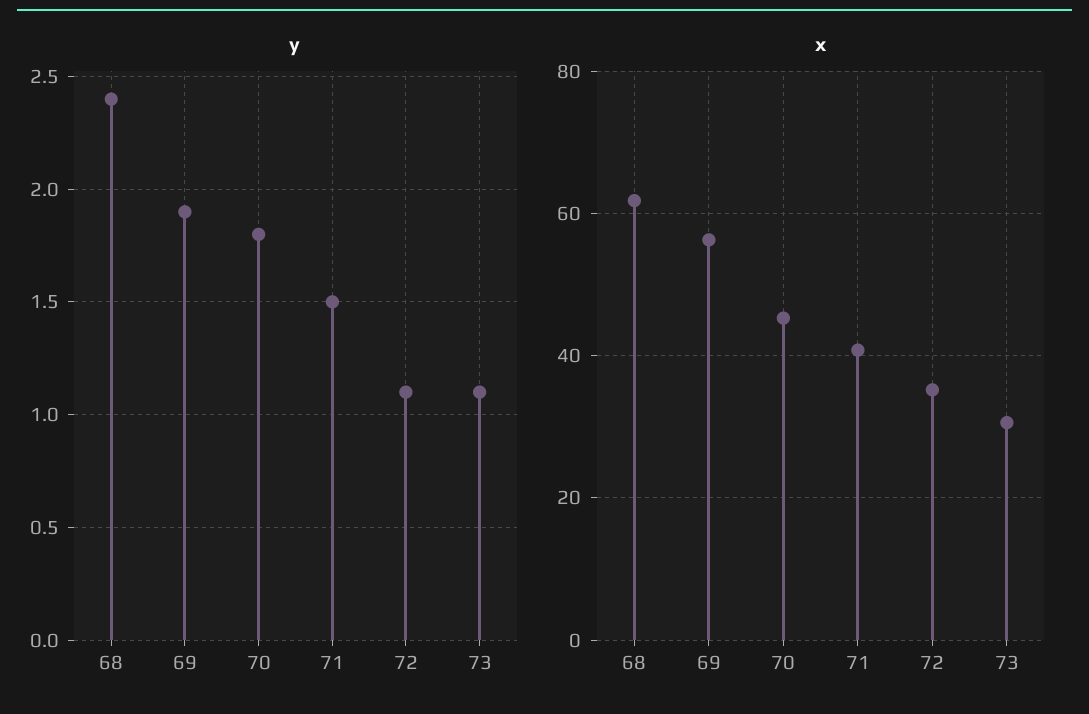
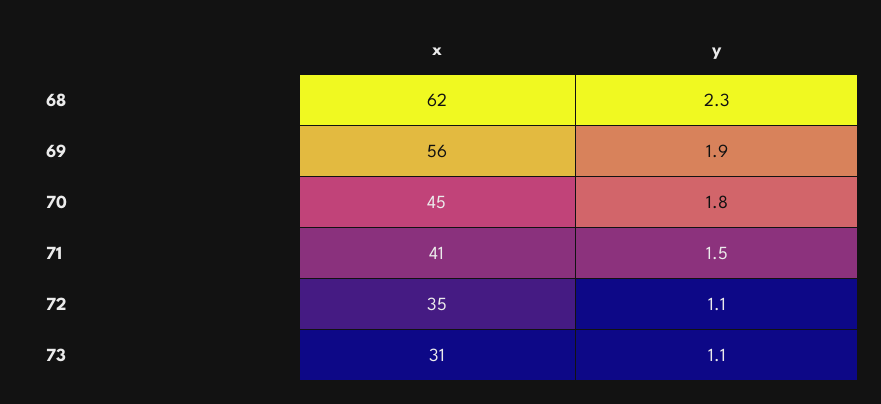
  {
    "y": {
-     "68": 2.4,
+     "68": 2.3,
      "69": 1.9,
      "70": 1.8,
      "71": 1.5,
      "72": 1.1,
      "73": 1.1
    },
    "x": {
      "68": 62,
      "69": 56,
      "70": 45,
      "71": 41,
      "72": 35,
      "73": 31
    }
  }

